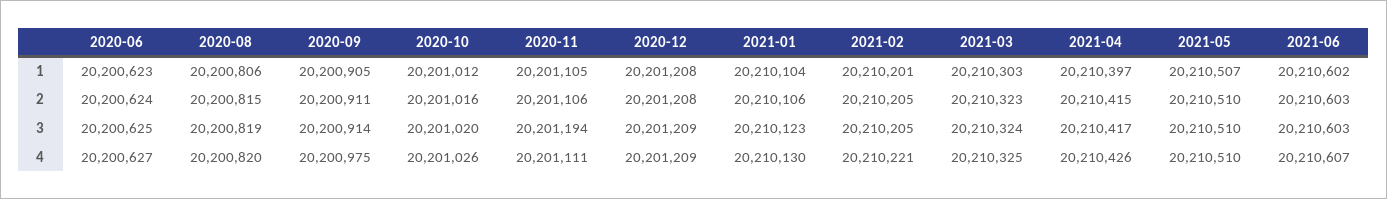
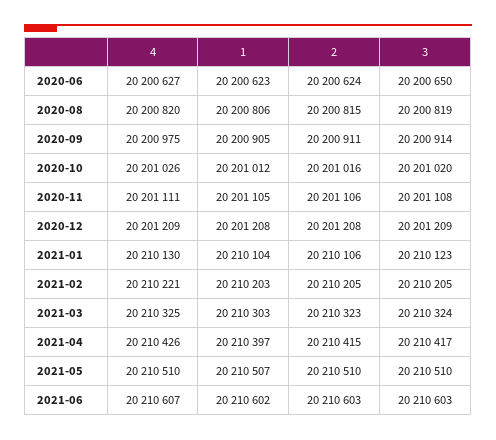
  {
    "2020-06": {
      "1": 20200623,
      "2": 20200624,
-     "3": 20200625,
+     "3": 20200650,
      "4": 20200627
    },
    "2020-08": {
      "1": 20200806,
      "2": 20200815,
      "3": 20200819,
      "4": 20200820
    },
    "2020-09": {
      "1": 20200905,
      "2": 20200911,
      "3": 20200914,
      "4": 20200975
    },
    "2020-10": {
      "1": 20201012,
      "2": 20201016,
      "3": 20201020,
      "4": 20201026
    },
    "2020-11": {
      "1": 20201105,
      "2": 20201106,
-     "3": 20201194,
+     "3": 20201108,
      "4": 20201111
    },
    "2020-12": {
      "1": 20201208,
      "2": 20201208,
      "3": 20201209,
      "4": 20201209
    },
    "2021-01": {
      "1": 20210104,
      "2": 20210106,
      "3": 20210123,
      "4": 20210130
    },
    "2021-02": {
-     "1": 20210201,
+     "1": 20210203,
      "2": 20210205,
      "3": 20210205,
      "4": 20210221
    },
    "2021-03": {
      "1": 20210303,
      "2": 20210323,
      "3": 20210324,
      "4": 20210325
    },
    "2021-04": {
      "1": 20210397,
      "2": 20210415,
      "3": 20210417,
      "4": 20210426
    },
    "2021-05": {
      "1": 20210507,
      "2": 20210510,
      "3": 20210510,
      "4": 20210510
    },
    "2021-06": {
      "1": 20210602,
      "2": 20210603,
      "3": 20210603,
      "4": 20210607
    }
  }

